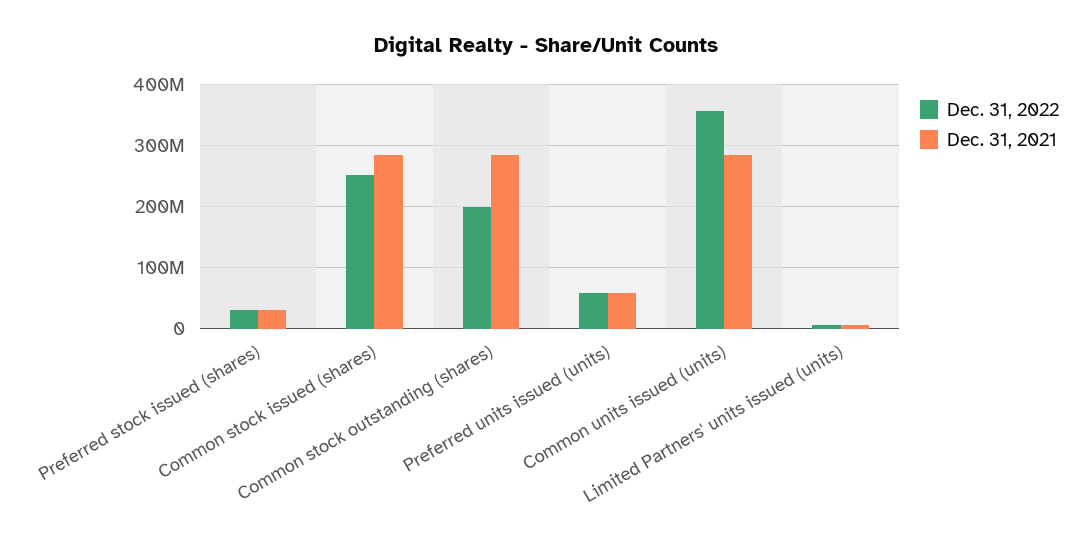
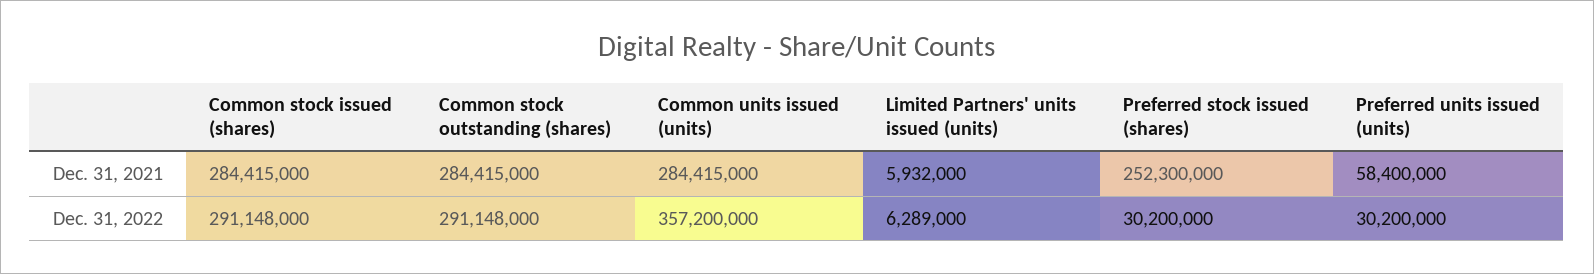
  {
    "Dec. 31, 2022": {
      "Preferred stock issued (shares)": 30200000,
-     "Common stock issued (shares)": 250000000,
+     "Common stock issued (shares)": 291148000,
-     "Common stock outstanding (shares)": 200000000,
+     "Common stock outstanding (shares)": 291148000,
-     "Preferred units issued (units)": 60000000,
+     "Preferred units issued (units)": 30200000,
      "Common units issued (units)": 357200000,
      "Limited Partners' units issued (units)": 6289000
    },
    "Dec. 31, 2021": {
-     "Preferred stock issued (shares)": 30000000,
+     "Preferred stock issued (shares)": 252300000,
      "Common stock issued (shares)": 284415000,
      "Common stock outstanding (shares)": 284415000,
      "Preferred units issued (units)": 58400000,
      "Common units issued (units)": 284415000,
      "Limited Partners' units issued (units)": 5932000
    }
  }

